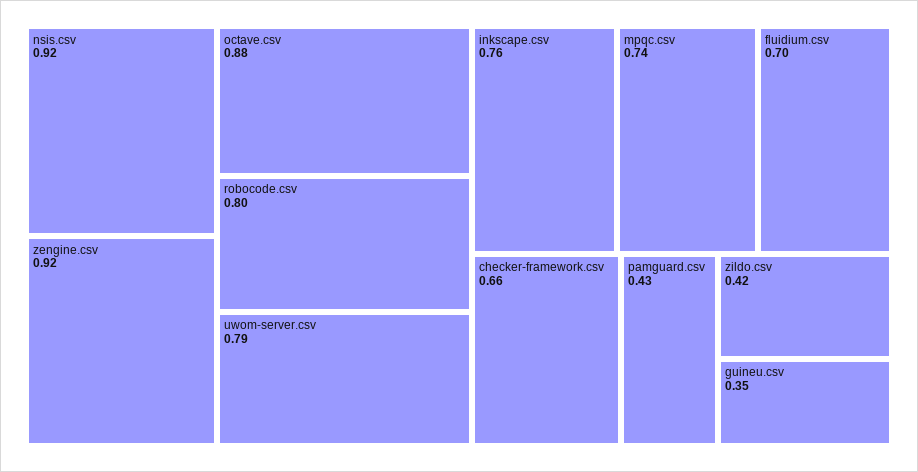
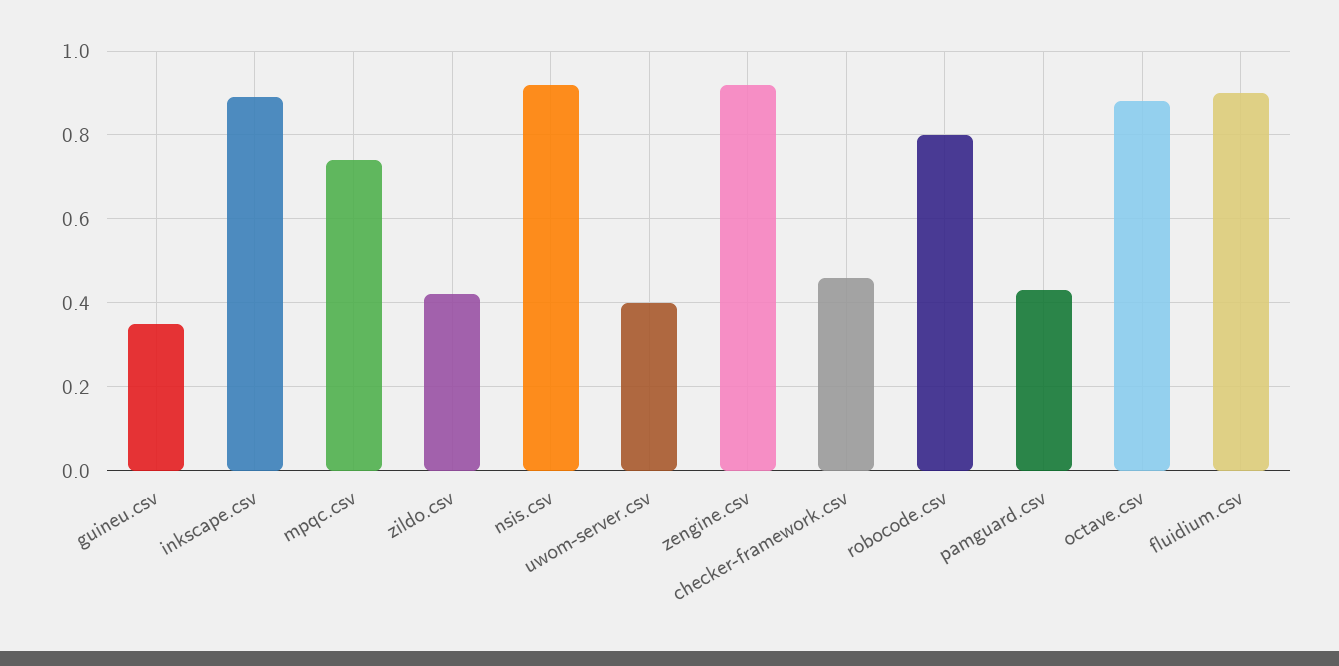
  {
    "nsis.csv": 0.92,
    "zengine.csv": 0.92,
    "octave.csv": 0.88,
    "robocode.csv": 0.8,
-   "uwom-server.csv": 0.79,
+   "uwom-server.csv": 0.4,
-   "inkscape.csv": 0.76,
+   "inkscape.csv": 0.9,
    "mpqc.csv": 0.74,
-   "fluidium.csv": 0.7,
+   "fluidium.csv": 0.9,
-   "checker-framework.csv": 0.66,
+   "checker-framework.csv": 0.45,
    "pamguard.csv": 0.43,
    "zildo.csv": 0.42,
    "guineu.csv": 0.35
  }

